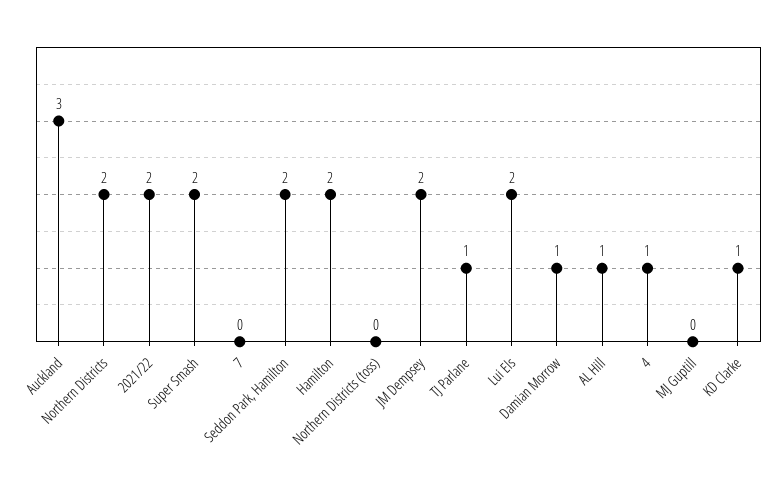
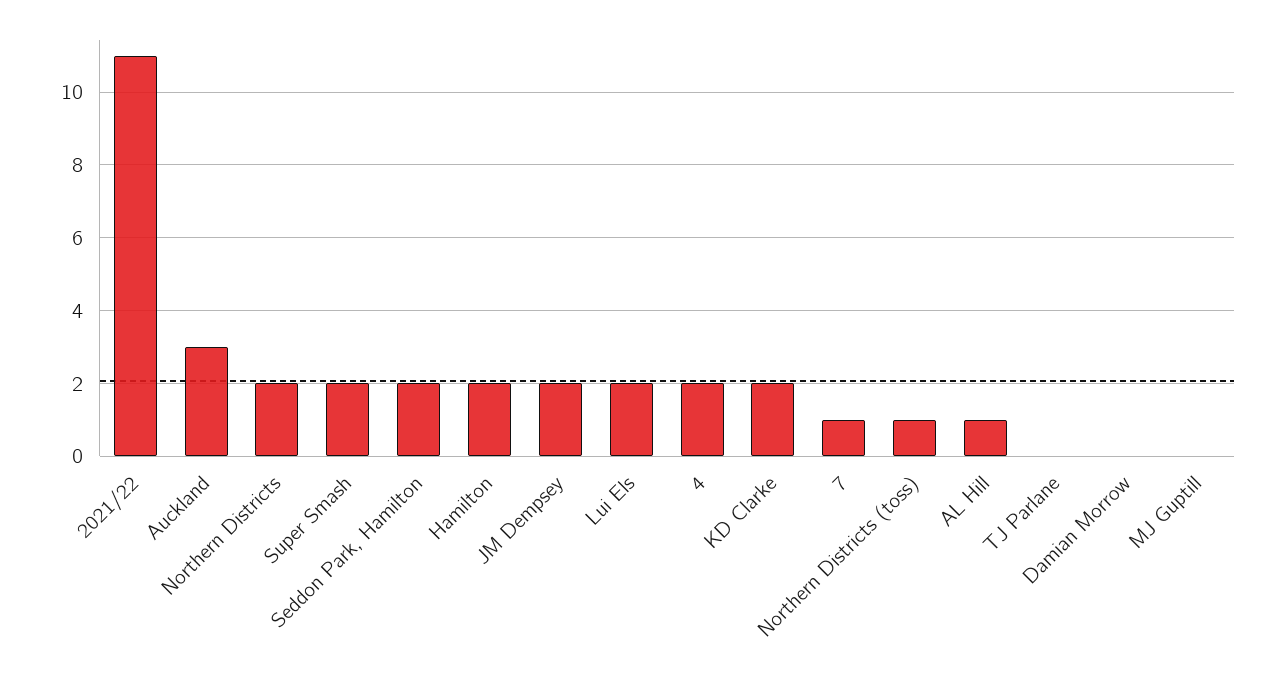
  {
    "Auckland": 3,
    "Northern Districts": 2,
-   "2021/22": 2,
+   "2021/22": 11,
    "Super Smash": 2,
-   "7": 0,
+   "7": 1,
    "Seddon Park, Hamilton": 2,
    "Hamilton": 2,
-   "Northern Districts (toss)": 0,
+   "Northern Districts (toss)": 1,
    "JM Dempsey": 2,
-   "TJ Parlane": 1,
+   "TJ Parlane": 0,
    "Lui Els": 2,
-   "Damian Morrow": 1,
+   "Damian Morrow": 0,
    "AL Hill": 1,
-   "4": 1,
+   "4": 2,
    "MJ Guptill": 0,
-   "KD Clarke": 1
+   "KD Clarke": 2
  }

